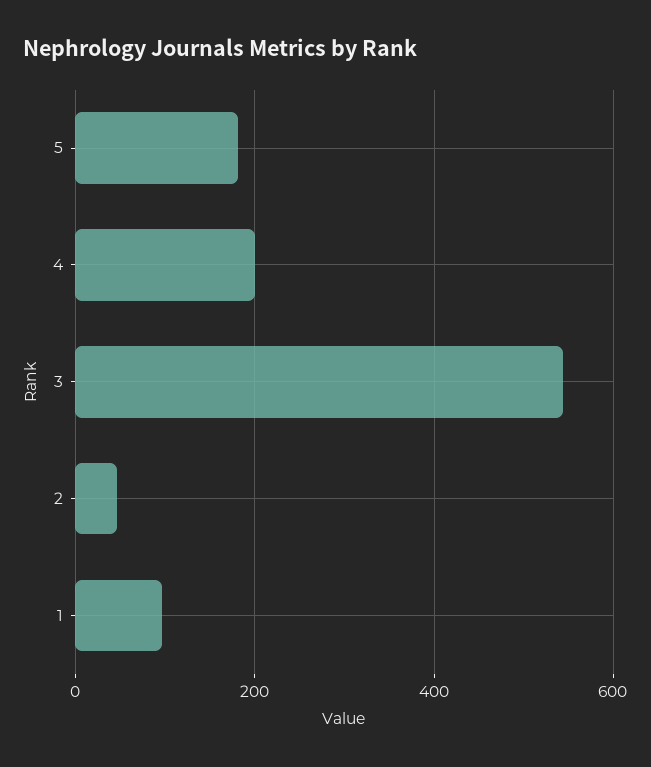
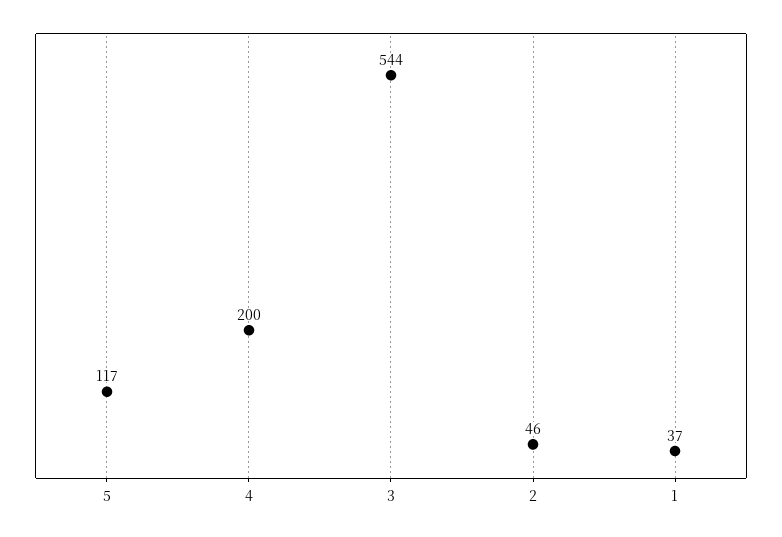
  {
-   "5": 180,
+   "5": 117,
    "4": 200,
    "3": 544,
    "2": 46,
-   "1": 100
+   "1": 37
  }

